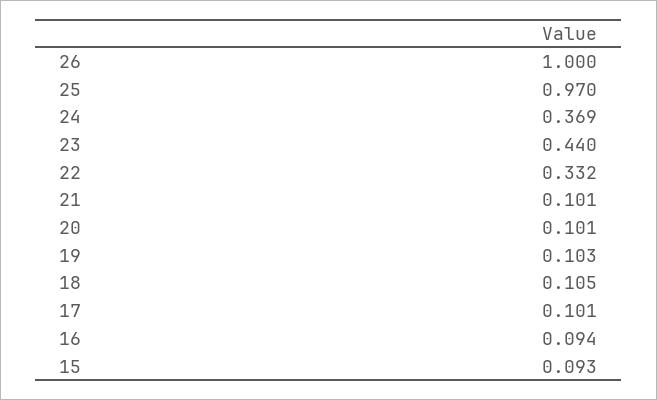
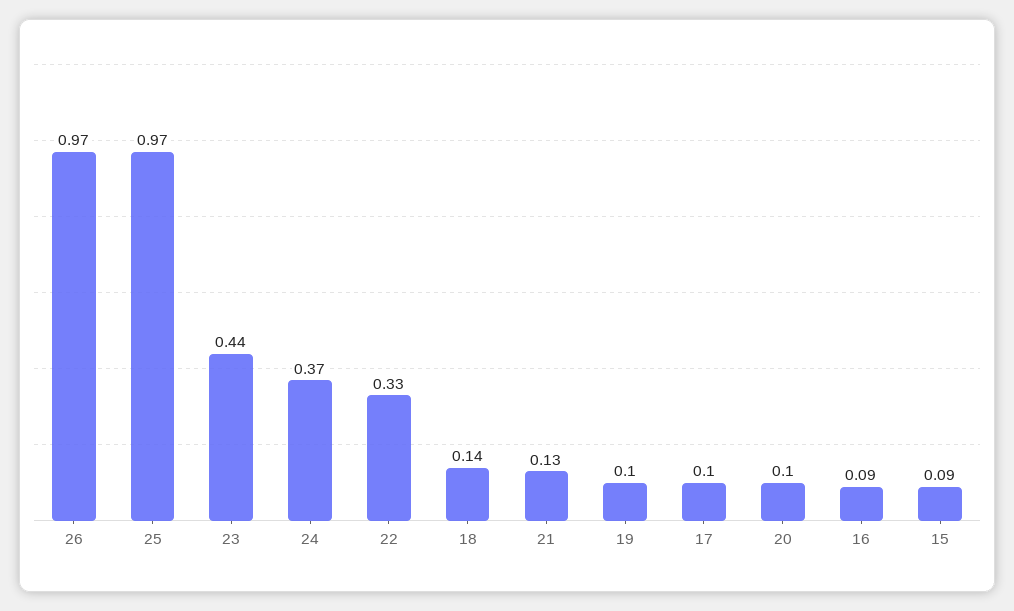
  {
-   "26": 1,
+   "26": 0.97,
    "25": 0.97,
    "24": 0.369,
    "23": 0.44,
    "22": 0.332,
-   "21": 0.101,
+   "21": 0.13,
    "20": 0.101,
    "19": 0.103,
-   "18": 0.105,
+   "18": 0.14,
    "17": 0.101,
    "16": 0.094,
    "15": 0.093
  }

